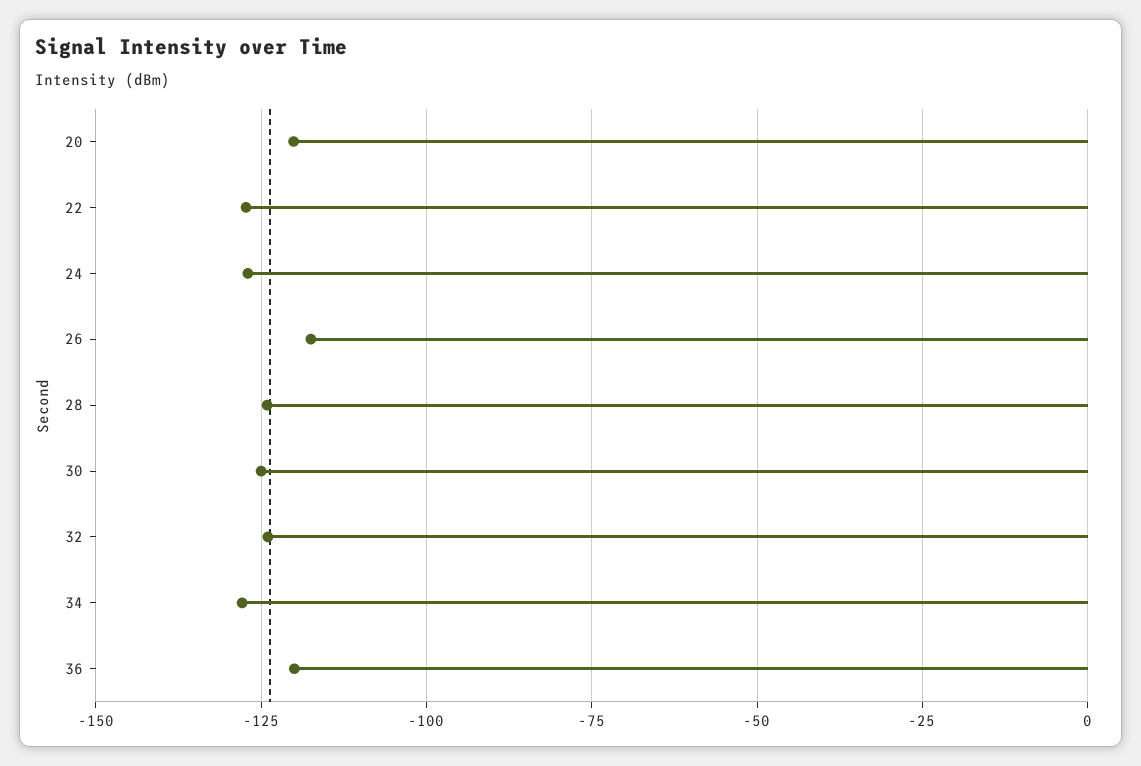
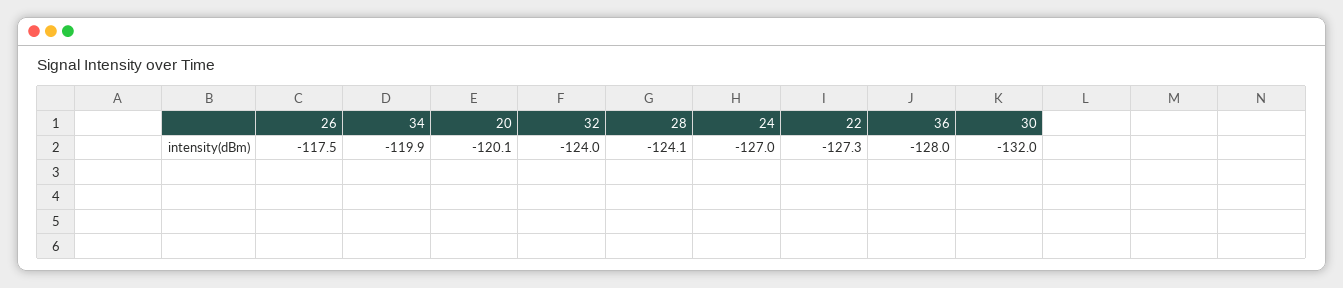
  {
    "20": -120.1,
    "22": -127.3,
    "24": -127,
    "26": -117.5,
    "28": -124.1,
-   "30": -125,
+   "30": -132,
    "32": -124,
-   "34": -127.5,
+   "34": -119.9,
-   "36": -120
+   "36": -128
  }

